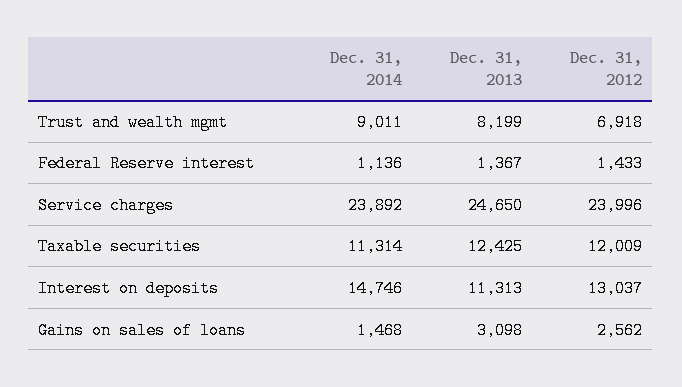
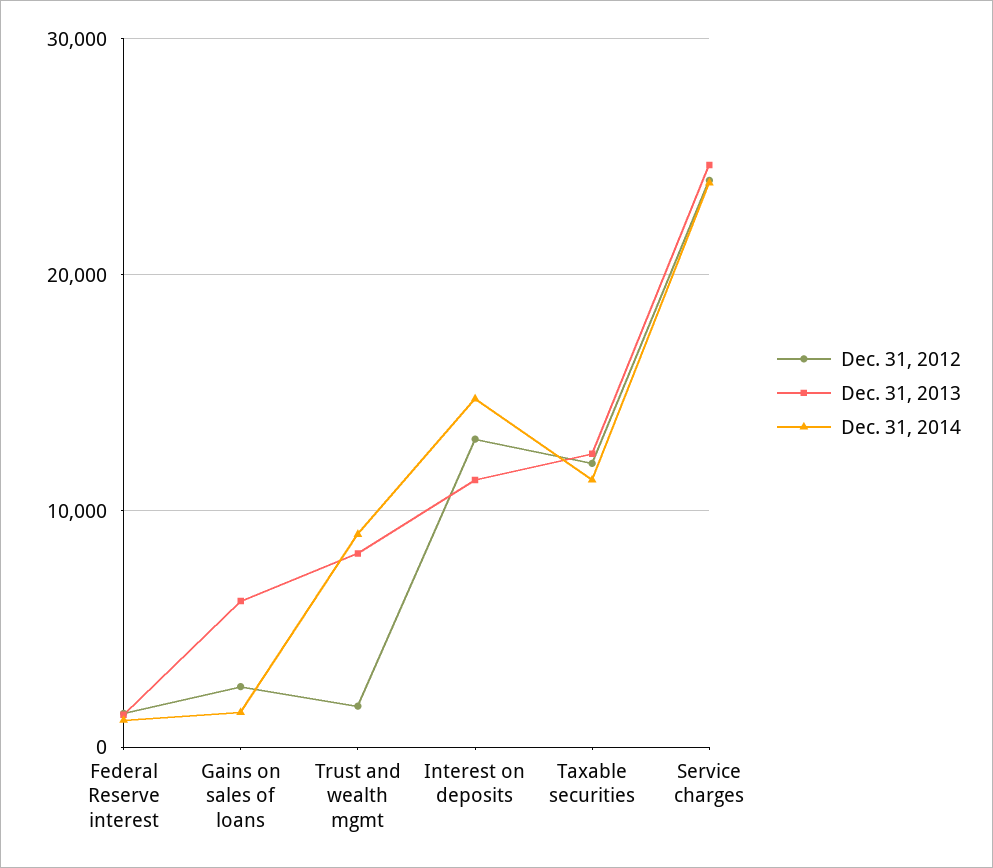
  {
    "Dec. 31, 2014": {
      "Trust and wealth mgmt": 9011,
      "Federal Reserve interest": 1136,
      "Service charges": 23892,
      "Taxable securities": 11314,
      "Interest on deposits": 14746,
      "Gains on sales of loans": 1468
    },
    "Dec. 31, 2013": {
      "Trust and wealth mgmt": 8199,
      "Federal Reserve interest": 1367,
      "Service charges": 24650,
      "Taxable securities": 12425,
      "Interest on deposits": 11313,
-     "Gains on sales of loans": 3098
+     "Gains on sales of loans": 6000
    },
    "Dec. 31, 2012": {
-     "Trust and wealth mgmt": 6918,
+     "Trust and wealth mgmt": 2000,
      "Federal Reserve interest": 1433,
      "Service charges": 23996,
      "Taxable securities": 12009,
      "Interest on deposits": 13037,
      "Gains on sales of loans": 2562
    }
  }

